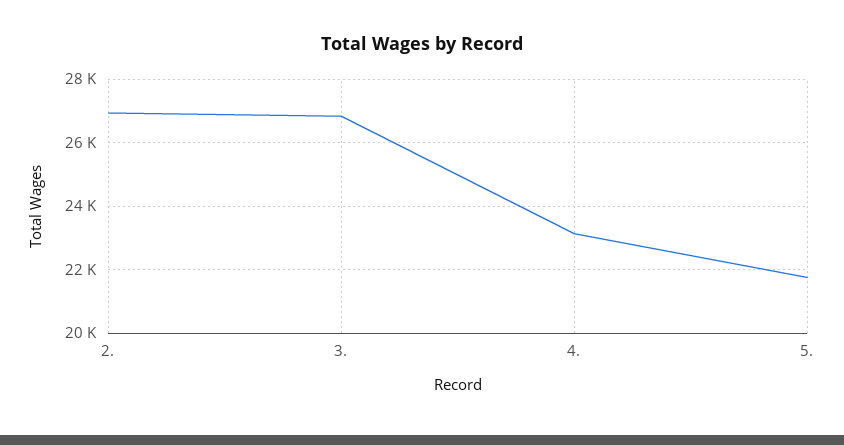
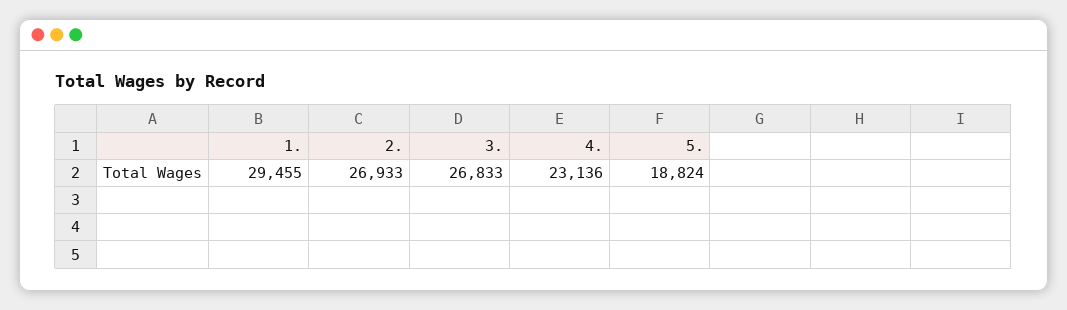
  {
    "2.": 26933,
    "3.": 26833,
    "4.": 23136,
-   "5.": 21800
+   "5.": 18824,
+   "1.": 29455
  }

